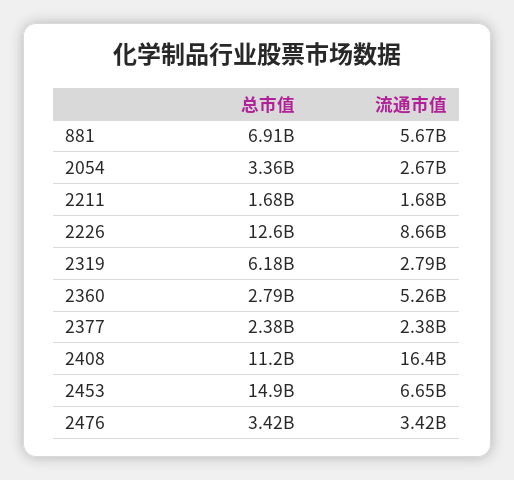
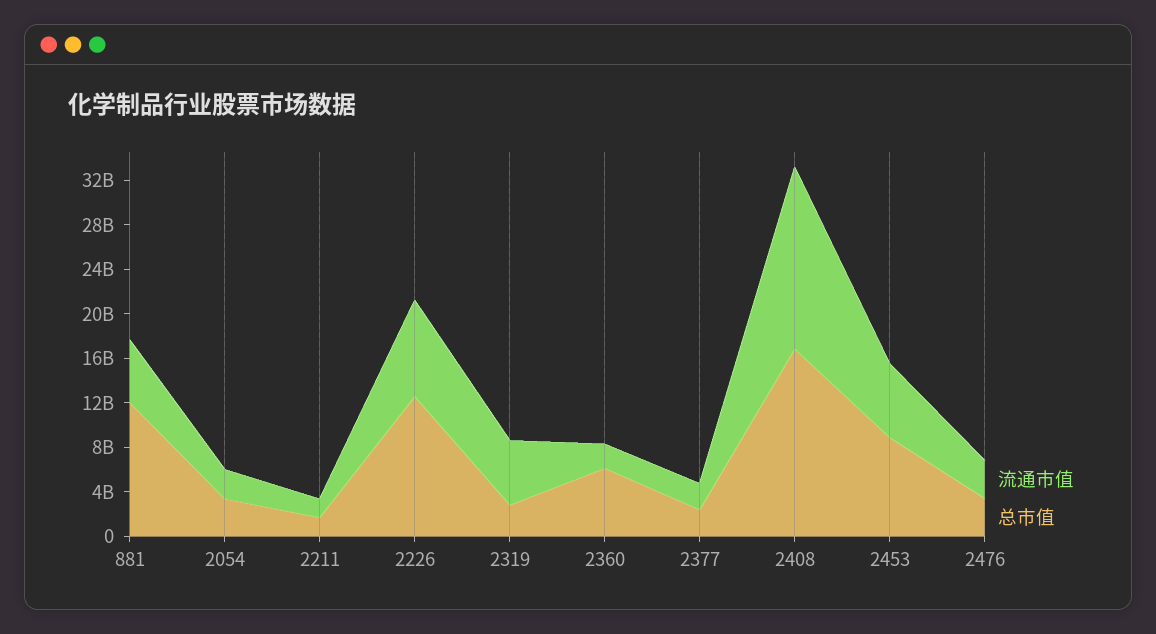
  {
    "总市值": {
-     "881": 6910000000,
+     "881": 12000000000,
      "2054": 3360000000,
      "2211": 1680000000,
      "2226": 12600000000,
-     "2319": 6180000000,
+     "2319": 3000000000,
-     "2360": 2790000000,
+     "2360": 6000000000,
      "2377": 2380000000,
-     "2408": 11200000000,
+     "2408": 17000000000,
-     "2453": 14900000000,
+     "2453": 9000000000,
      "2476": 3420000000
    },
    "流通市值": {
      "881": 5670000000,
      "2054": 2670000000,
      "2211": 1680000000,
      "2226": 8660000000,
-     "2319": 2790000000,
+     "2319": 6000000000,
-     "2360": 5260000000,
+     "2360": 2000000000,
      "2377": 2380000000,
      "2408": 16400000000,
      "2453": 6650000000,
      "2476": 3420000000
    }
  }

